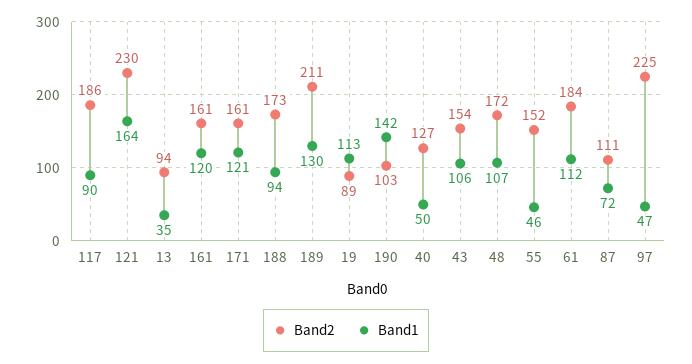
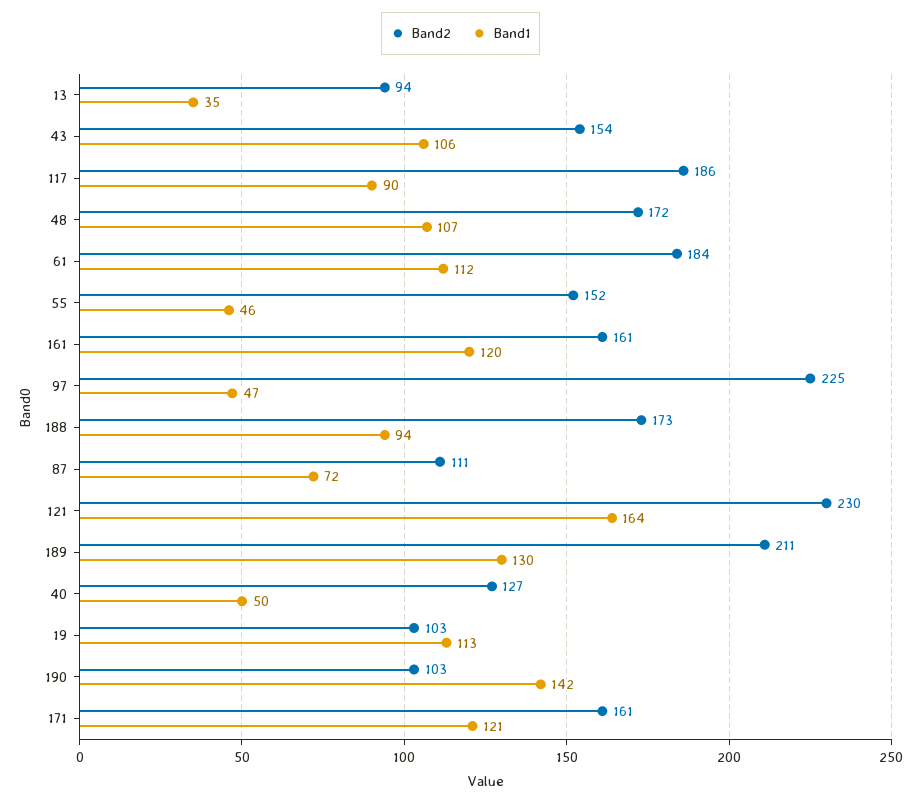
  {
    "Band2": {
      "117": 186,
      "121": 230,
      "13": 94,
      "161": 161,
      "171": 161,
      "188": 173,
      "189": 211,
-     "19": 89,
+     "19": 103,
      "190": 103,
      "40": 127,
      "43": 154,
      "48": 172,
      "55": 152,
      "61": 184,
      "87": 111,
      "97": 225
    },
    "Band1": {
      "117": 90,
      "121": 164,
      "13": 35,
      "161": 120,
      "171": 121,
      "188": 94,
      "189": 130,
      "19": 113,
      "190": 142,
      "40": 50,
      "43": 106,
      "48": 107,
      "55": 46,
      "61": 112,
      "87": 72,
      "97": 47
    }
  }

